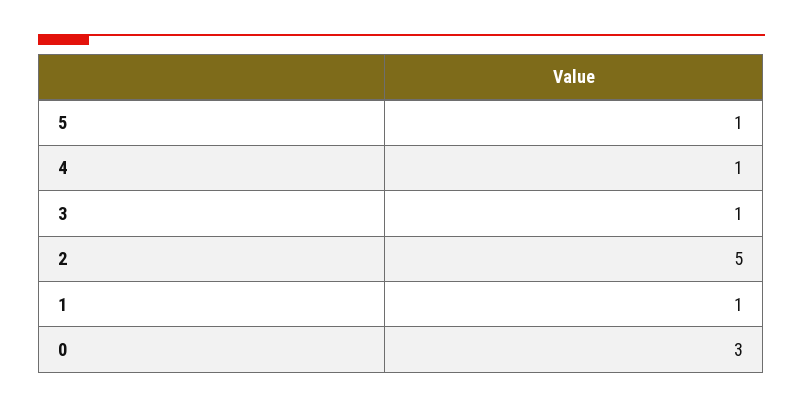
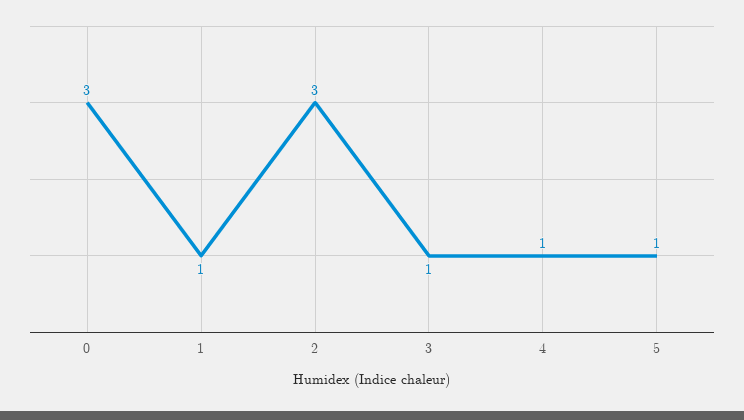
  {
    "5": 1,
    "4": 1,
    "3": 1,
-   "2": 5,
+   "2": 3,
    "1": 1,
    "0": 3
  }

